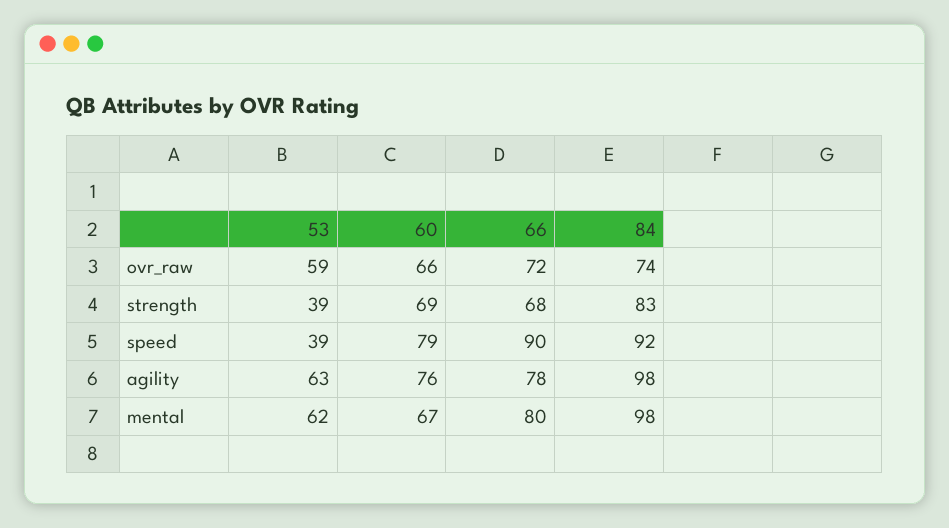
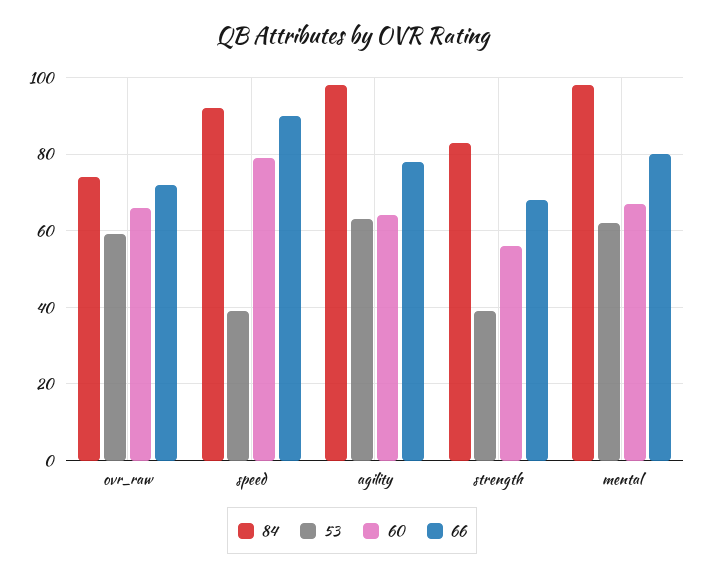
  {
    "53": {
      "ovr_raw": 59,
      "strength": 39,
      "speed": 39,
      "agility": 63,
      "mental": 62
    },
    "60": {
      "ovr_raw": 66,
-     "strength": 69,
+     "strength": 55,
      "speed": 79,
-     "agility": 76,
+     "agility": 65,
      "mental": 67
    },
    "66": {
      "ovr_raw": 72,
      "strength": 68,
      "speed": 90,
      "agility": 78,
      "mental": 80
    },
    "84": {
      "ovr_raw": 74,
      "strength": 83,
      "speed": 92,
      "agility": 98,
      "mental": 98
    }
  }

